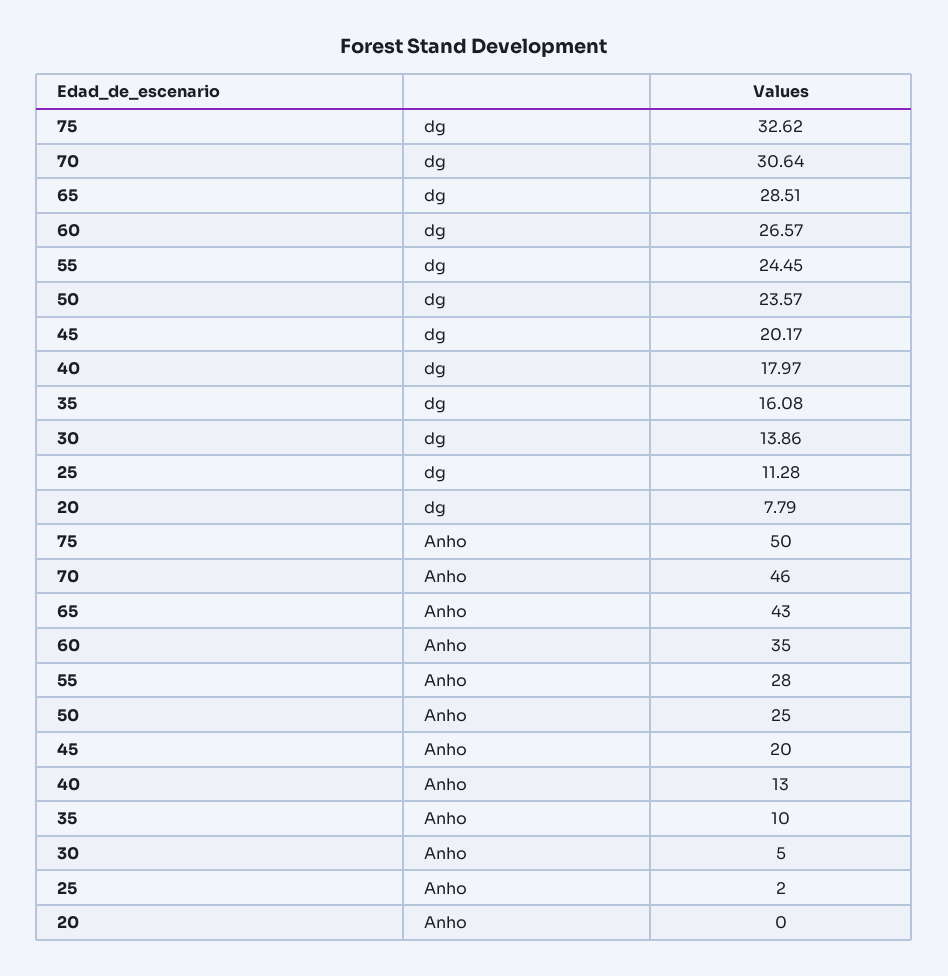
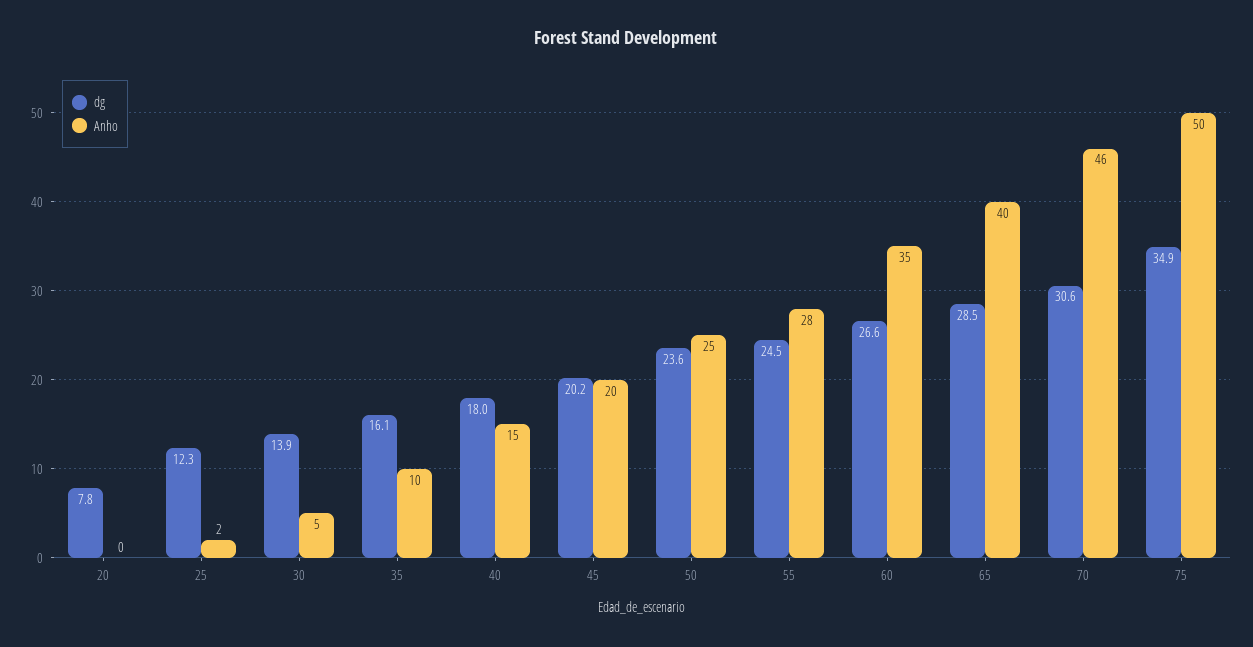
  {
    "dg": {
-     "75": 32.62,
+     "75": 34.9,
      "70": 30.64,
      "65": 28.51,
      "60": 26.57,
      "55": 24.45,
      "50": 23.57,
      "45": 20.17,
      "40": 17.97,
      "35": 16.08,
      "30": 13.86,
-     "25": 11.28,
+     "25": 12.3,
      "20": 7.79
    },
    "Anho": {
      "75": 50,
      "70": 46,
-     "65": 43,
+     "65": 40,
      "60": 35,
      "55": 28,
      "50": 25,
      "45": 20,
-     "40": 13,
+     "40": 15,
      "35": 10,
      "30": 5,
      "25": 2,
      "20": 0
    }
  }

